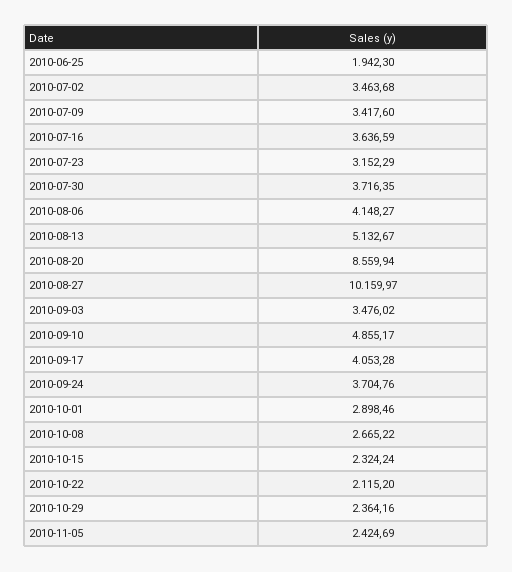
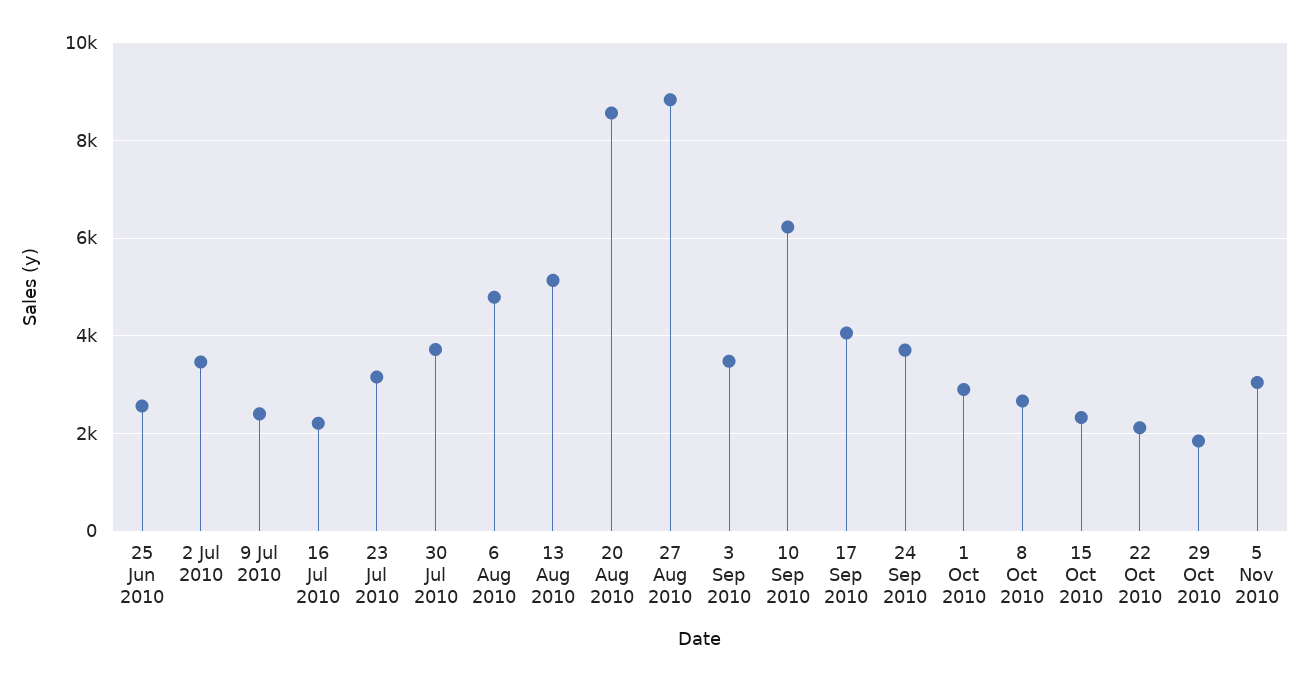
  {
-   "2010-06-25": 1942.3,
+   "2010-06-25": 2600,
    "2010-07-02": 3463.68,
-   "2010-07-09": 3417.6,
+   "2010-07-09": 2400,
-   "2010-07-16": 3636.59,
+   "2010-07-16": 2200,
    "2010-07-23": 3152.29,
    "2010-07-30": 3716.35,
-   "2010-08-06": 4148.27,
+   "2010-08-06": 4800,
    "2010-08-13": 5132.67,
    "2010-08-20": 8559.94,
-   "2010-08-27": 10159.97,
+   "2010-08-27": 8800,
    "2010-09-03": 3476.02,
-   "2010-09-10": 4855.17,
+   "2010-09-10": 6200,
    "2010-09-17": 4053.28,
    "2010-09-24": 3704.76,
    "2010-10-01": 2898.46,
    "2010-10-08": 2665.22,
    "2010-10-15": 2324.24,
    "2010-10-22": 2115.2,
-   "2010-10-29": 2364.16,
+   "2010-10-29": 1800,
-   "2010-11-05": 2424.69
+   "2010-11-05": 3000
  }

